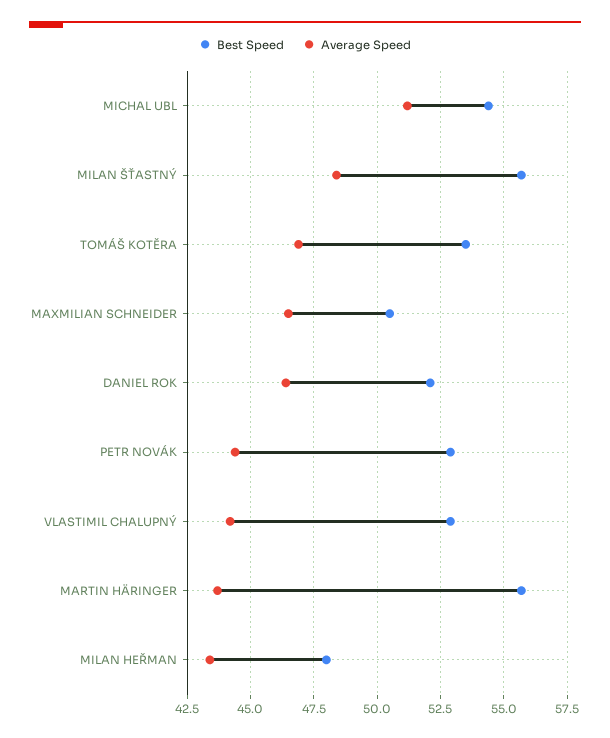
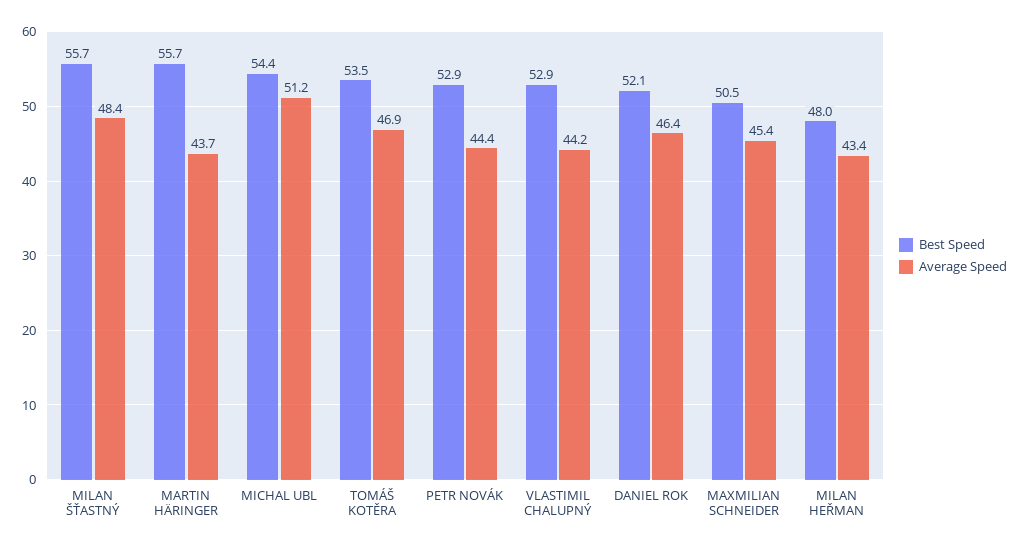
  {
    "Best Speed": {
      "MICHAL UBL": 54.4,
      "MILAN ŠŤASTNÝ": 55.7,
      "TOMÁŠ KOTĚRA": 53.5,
      "MAXMILIAN SCHNEIDER": 50.5,
      "DANIEL ROK": 52.1,
      "PETR NOVÁK": 52.9,
      "VLASTIMIL CHALUPNÝ": 52.9,
      "MARTIN HÄRINGER": 55.7,
      "MILAN HEŘMAN": 48
    },
    "Average Speed": {
      "MICHAL UBL": 51.2,
      "MILAN ŠŤASTNÝ": 48.4,
      "TOMÁŠ KOTĚRA": 46.9,
-     "MAXMILIAN SCHNEIDER": 46.5,
+     "MAXMILIAN SCHNEIDER": 45.4,
      "DANIEL ROK": 46.4,
      "PETR NOVÁK": 44.4,
      "VLASTIMIL CHALUPNÝ": 44.2,
      "MARTIN HÄRINGER": 43.7,
      "MILAN HEŘMAN": 43.4
    }
  }

